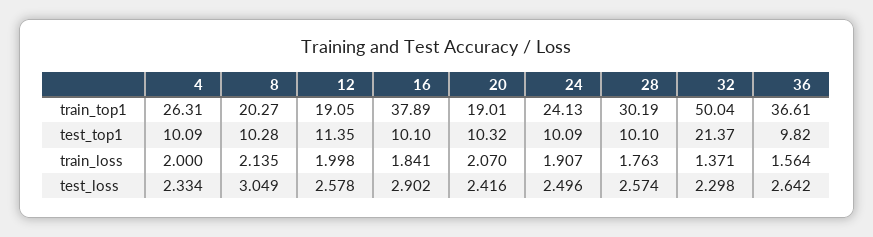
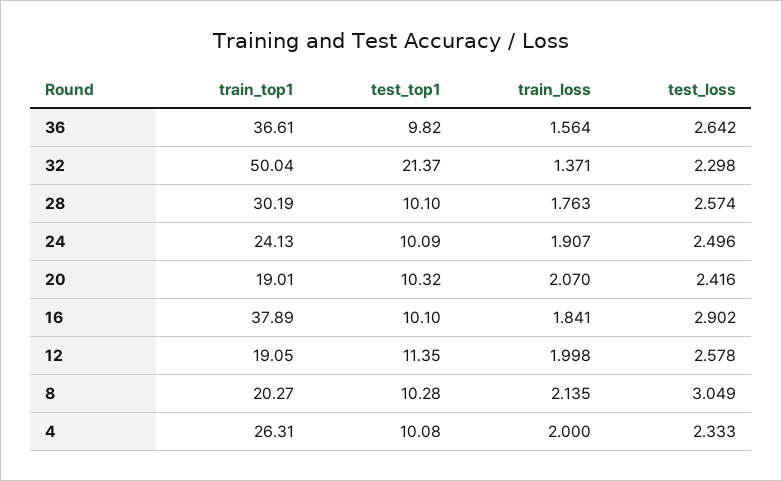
  {
    "4": {
      "train_top1": 26.31,
-     "test_top1": 10.09,
+     "test_top1": 10.08,
      "train_loss": 2,
-     "test_loss": 2.334
+     "test_loss": 2.333
    },
    "8": {
      "train_top1": 20.27,
      "test_top1": 10.28,
      "train_loss": 2.135,
      "test_loss": 3.049
    },
    "12": {
      "train_top1": 19.05,
      "test_top1": 11.35,
      "train_loss": 1.998,
      "test_loss": 2.578
    },
    "16": {
      "train_top1": 37.89,
      "test_top1": 10.1,
      "train_loss": 1.841,
      "test_loss": 2.902
    },
    "20": {
      "train_top1": 19.01,
      "test_top1": 10.32,
      "train_loss": 2.07,
      "test_loss": 2.416
    },
    "24": {
      "train_top1": 24.13,
      "test_top1": 10.09,
      "train_loss": 1.907,
      "test_loss": 2.496
    },
    "28": {
      "train_top1": 30.19,
      "test_top1": 10.1,
      "train_loss": 1.763,
      "test_loss": 2.574
    },
    "32": {
      "train_top1": 50.04,
      "test_top1": 21.37,
      "train_loss": 1.371,
      "test_loss": 2.298
    },
    "36": {
      "train_top1": 36.61,
      "test_top1": 9.82,
      "train_loss": 1.564,
      "test_loss": 2.642
    }
  }

